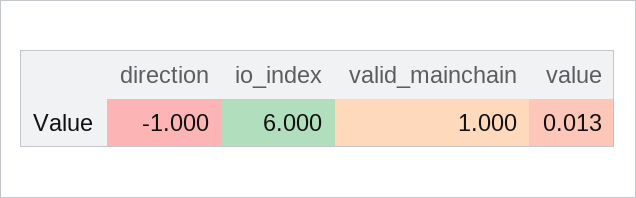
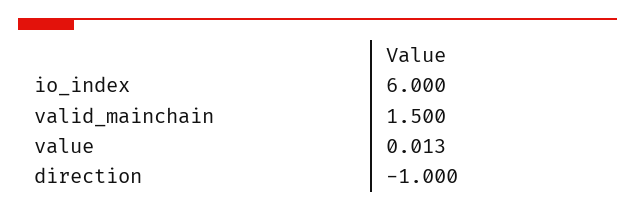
  {
    "direction": -1,
    "io_index": 6,
-   "valid_mainchain": 1,
+   "valid_mainchain": 1.5,
    "value": 0.013
  }

